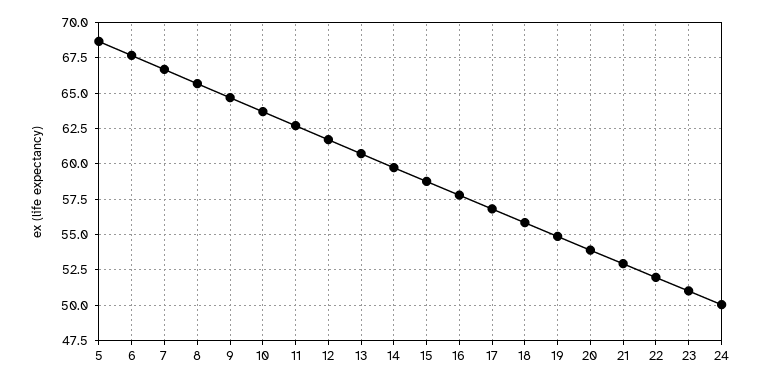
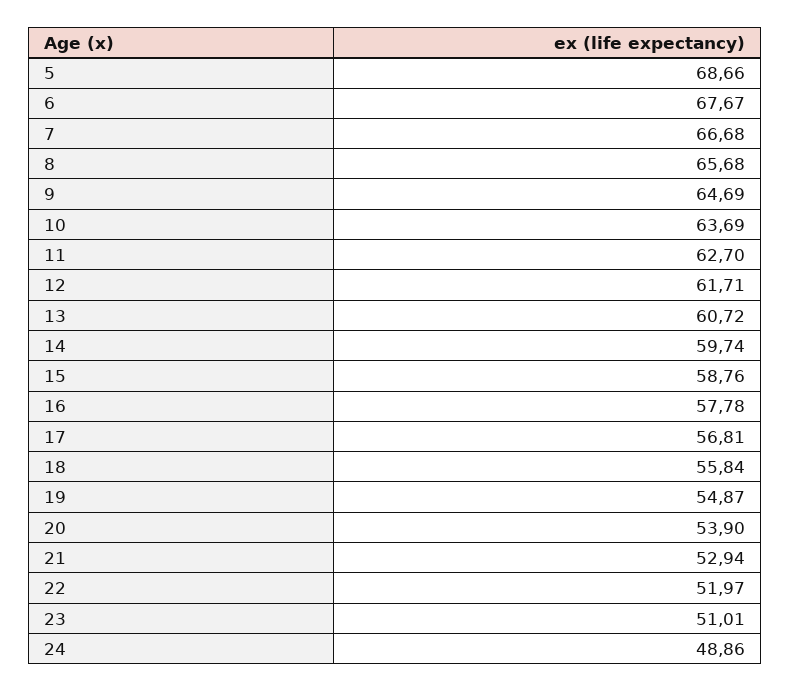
  {
    "5": 68.66,
    "6": 67.67,
    "7": 66.68,
    "8": 65.68,
    "9": 64.69,
    "10": 63.69,
    "11": 62.7,
    "12": 61.71,
    "13": 60.72,
    "14": 59.74,
    "15": 58.76,
    "16": 57.78,
    "17": 56.81,
    "18": 55.84,
    "19": 54.87,
    "20": 53.9,
    "21": 52.94,
    "22": 51.97,
    "23": 51.01,
-   "24": 50
+   "24": 48.86
  }

